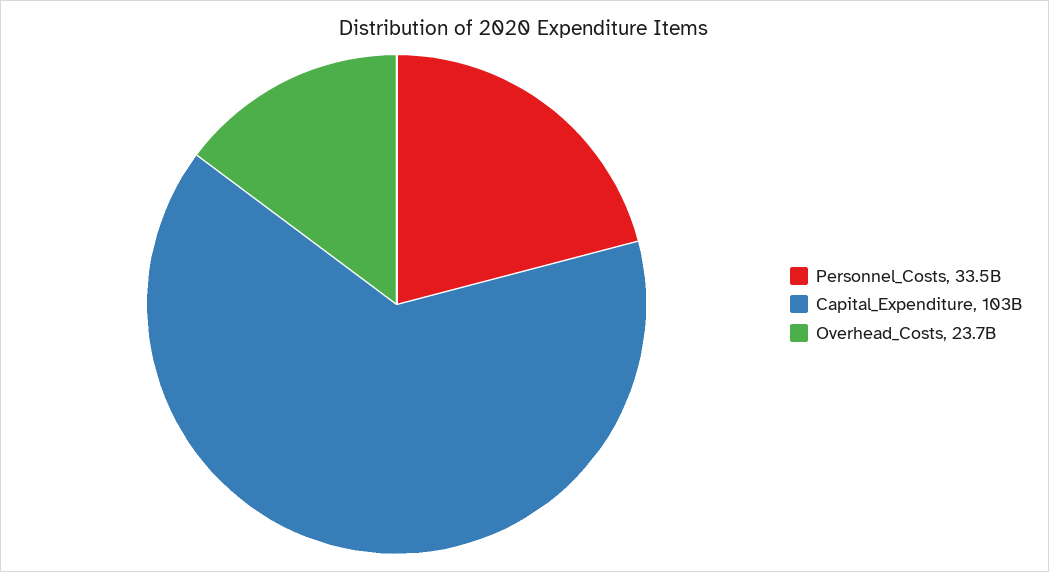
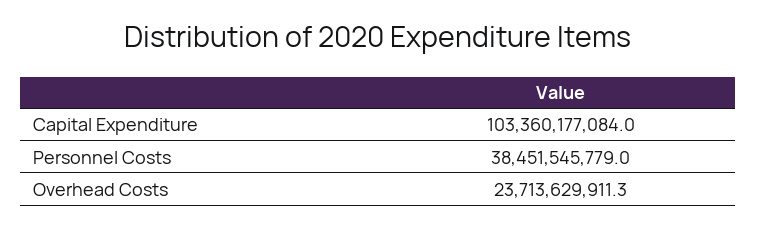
  {
-   "Personnel_Costs": 33500000000,
+   "Personnel_Costs": 38451545779,
    "Capital_Expenditure": 103360177084,
    "Overhead_Costs": 23713629911.3
  }

